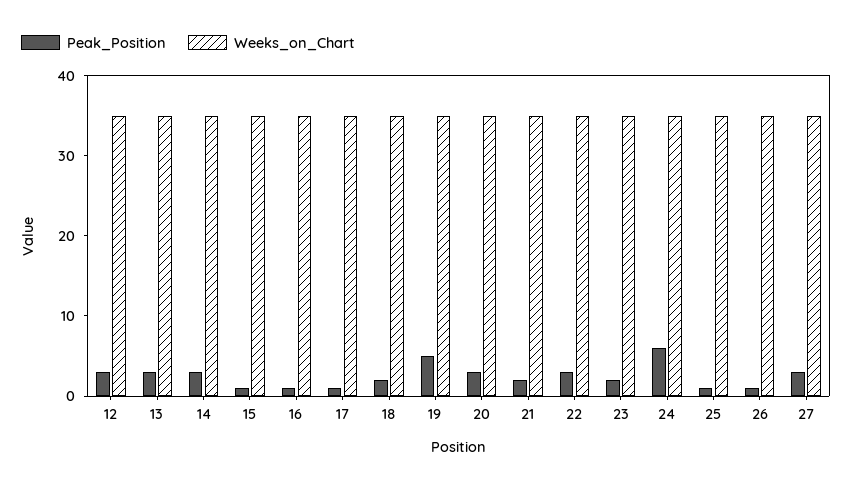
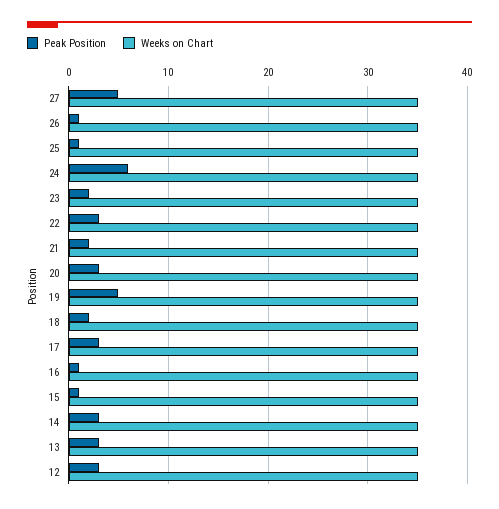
  {
    "Peak_Position": {
      "12": 3,
      "13": 3,
      "14": 3,
      "15": 1,
      "16": 1,
-     "17": 1,
+     "17": 3,
      "18": 2,
      "19": 5,
      "20": 3,
      "21": 2,
      "22": 3,
      "23": 2,
      "24": 6,
      "25": 1,
      "26": 1,
-     "27": 3
+     "27": 5
    },
    "Weeks_on_Chart": {
      "12": 35,
      "13": 35,
      "14": 35,
      "15": 35,
      "16": 35,
      "17": 35,
      "18": 35,
      "19": 35,
      "20": 35,
      "21": 35,
      "22": 35,
      "23": 35,
      "24": 35,
      "25": 35,
      "26": 35,
      "27": 35
    }
  }

